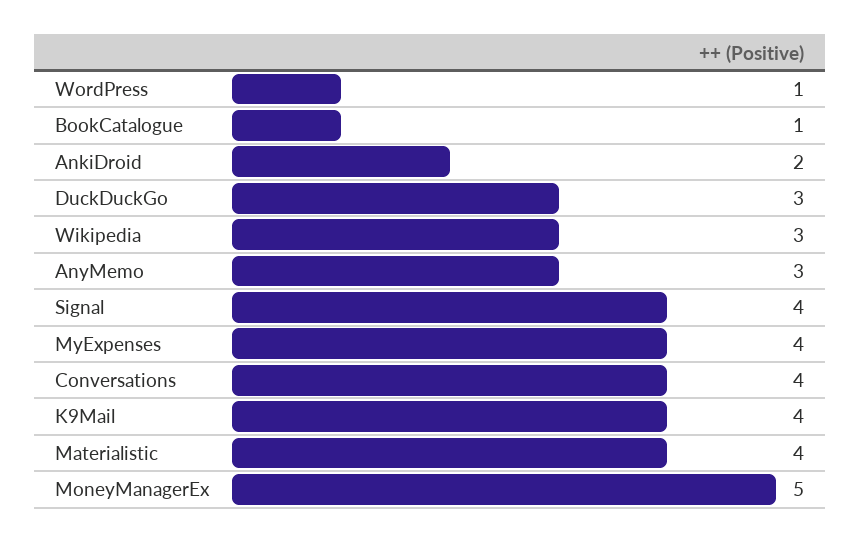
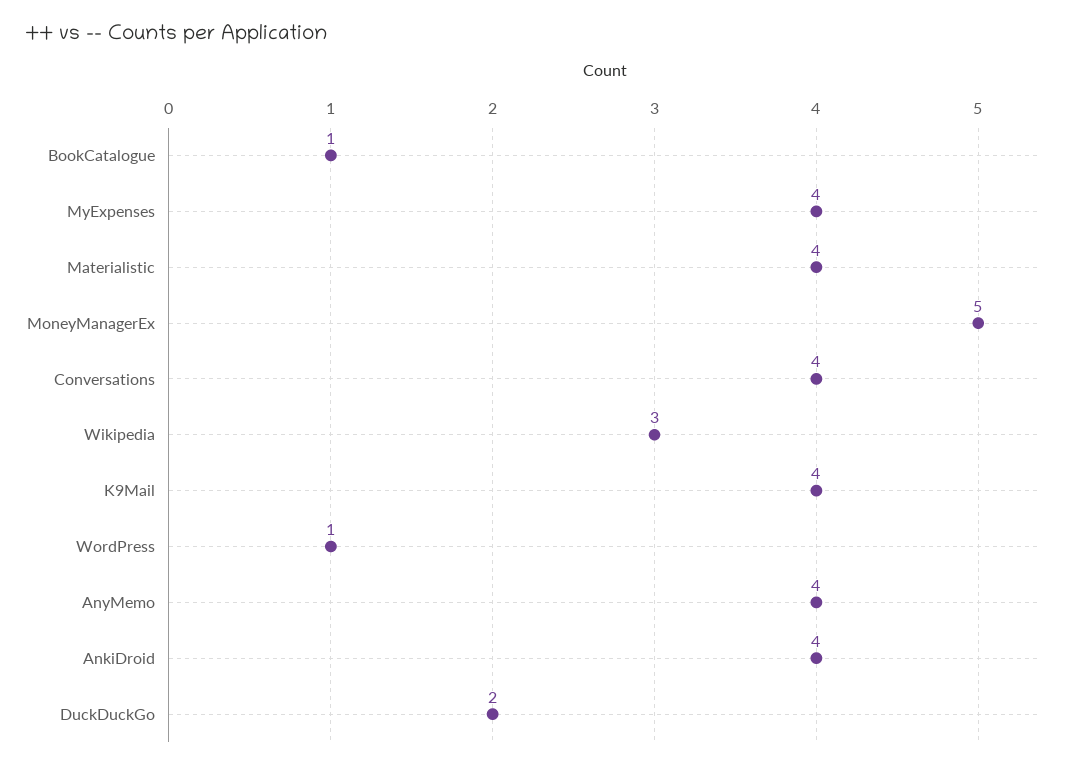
  {
    "WordPress": 1,
    "BookCatalogue": 1,
-   "AnkiDroid": 2,
+   "AnkiDroid": 4,
-   "DuckDuckGo": 3,
+   "DuckDuckGo": 2,
    "Wikipedia": 3,
-   "AnyMemo": 3,
+   "AnyMemo": 4,
-   "Signal": 4,
    "MyExpenses": 4,
    "Conversations": 4,
    "K9Mail": 4,
    "Materialistic": 4,
    "MoneyManagerEx": 5
  }

